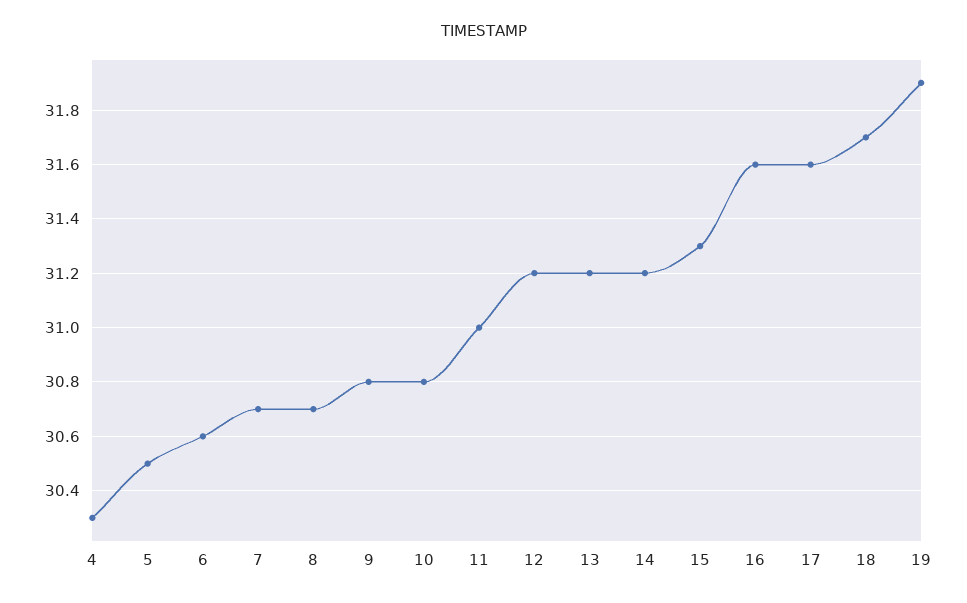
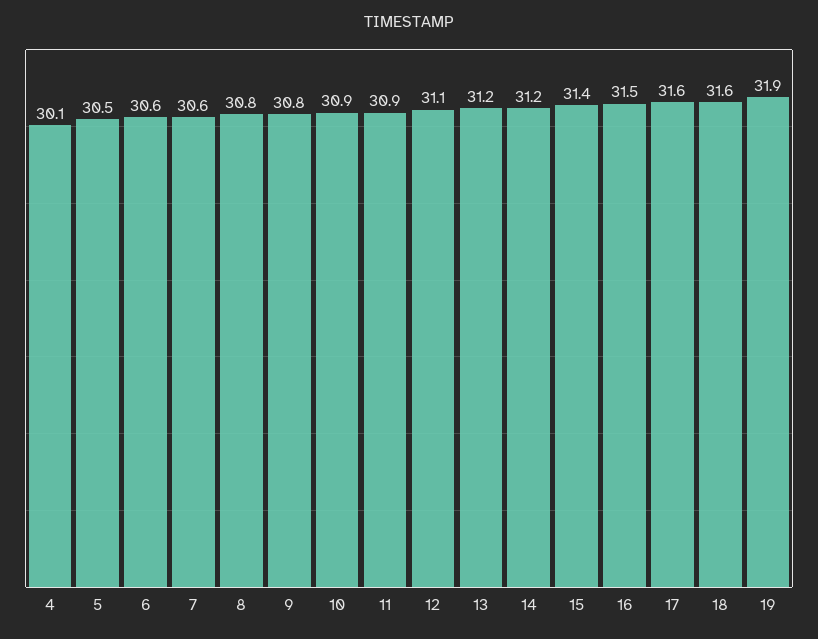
  {
-   "4": 30.3,
+   "4": 30.1,
    "5": 30.5,
    "6": 30.6,
-   "7": 30.7,
+   "7": 30.6,
-   "8": 30.7,
+   "8": 30.8,
    "9": 30.8,
-   "10": 30.8,
+   "10": 30.9,
-   "11": 31,
+   "11": 30.9,
-   "12": 31.2,
+   "12": 31.1,
    "13": 31.2,
    "14": 31.2,
-   "15": 31.3,
+   "15": 31.4,
-   "16": 31.6,
+   "16": 31.5,
    "17": 31.6,
-   "18": 31.7,
+   "18": 31.6,
    "19": 31.9
  }

